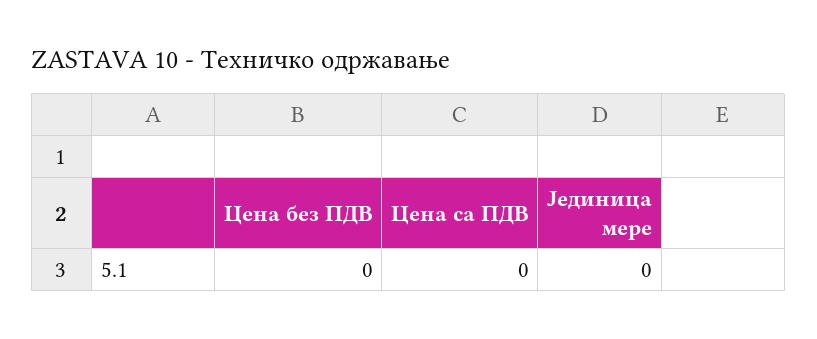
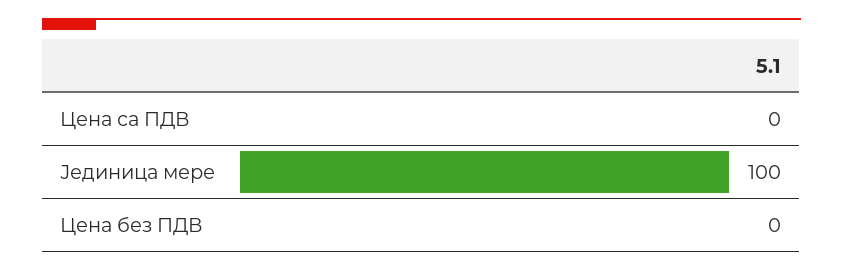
  {
    "Цена без ПДВ": 0,
    "Цена са ПДВ": 0,
-   "Јединица мере": 0
+   "Јединица мере": 100
  }

